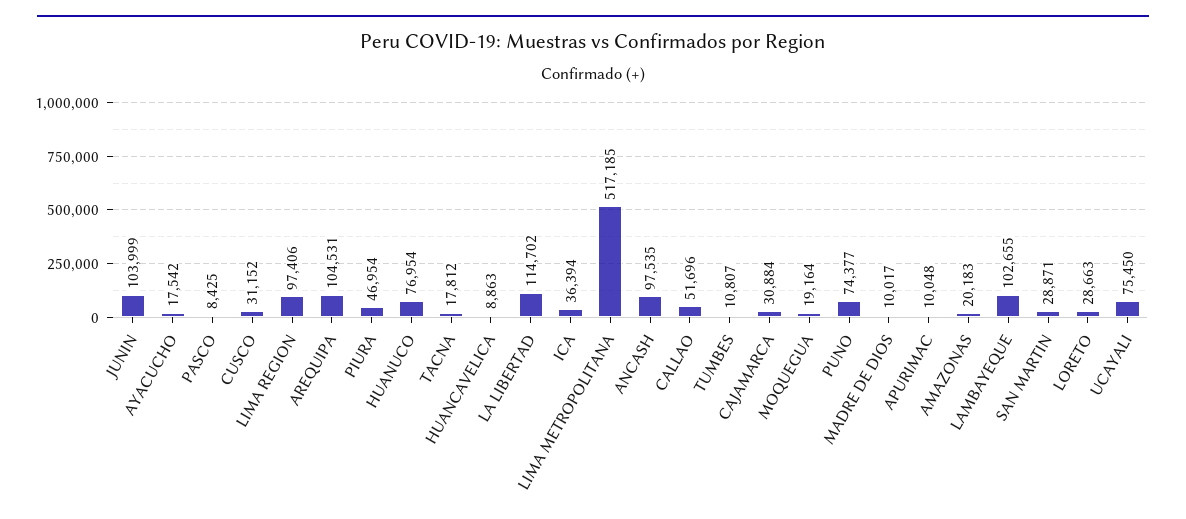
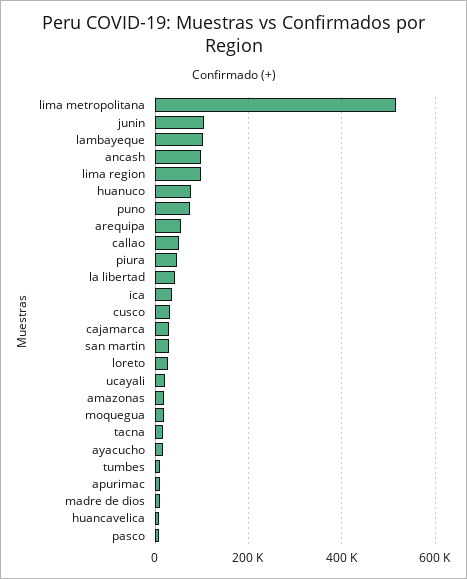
  {
    "JUNIN": 103999,
    "AYACUCHO": 17542,
    "PASCO": 8425,
    "CUSCO": 31152,
    "LIMA REGION": 97406,
-   "AREQUIPA": 104531,
+   "AREQUIPA": 60000,
    "PIURA": 46954,
    "HUANUCO": 76954,
    "TACNA": 17812,
    "HUANCAVELICA": 8863,
-   "LA LIBERTAD": 114702,
+   "LA LIBERTAD": 40000,
    "ICA": 36394,
    "LIMA METROPOLITANA": 517185,
    "ANCASH": 97535,
    "CALLAO": 51696,
    "TUMBES": 10807,
    "CAJAMARCA": 30884,
    "MOQUEGUA": 19164,
    "PUNO": 74377,
    "MADRE DE DIOS": 10017,
    "APURIMAC": 10048,
    "AMAZONAS": 20183,
    "LAMBAYEQUE": 102655,
    "SAN MARTIN": 28871,
    "LORETO": 28663,
-   "UCAYALI": 75450
+   "UCAYALI": 20000
  }

